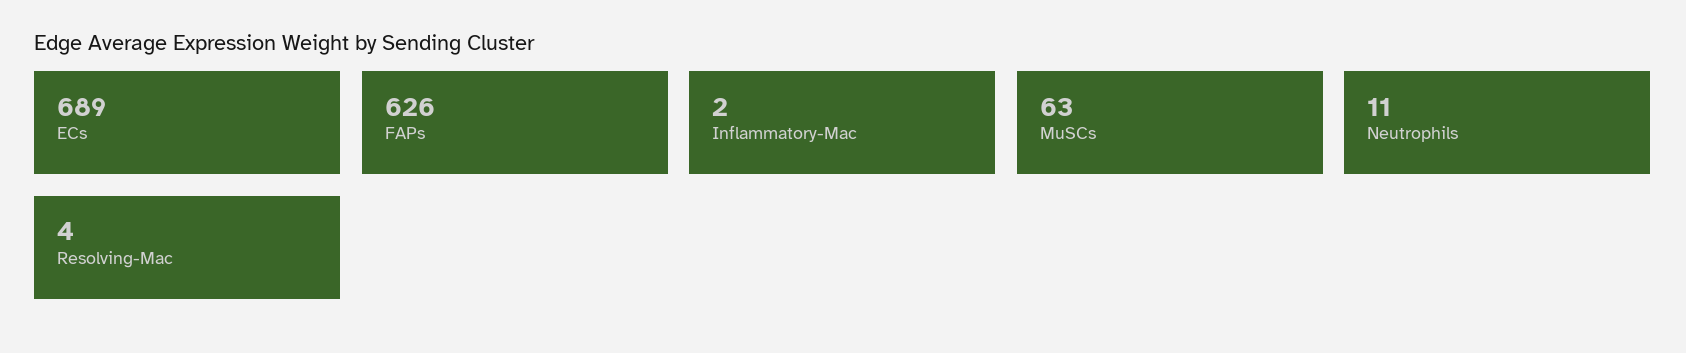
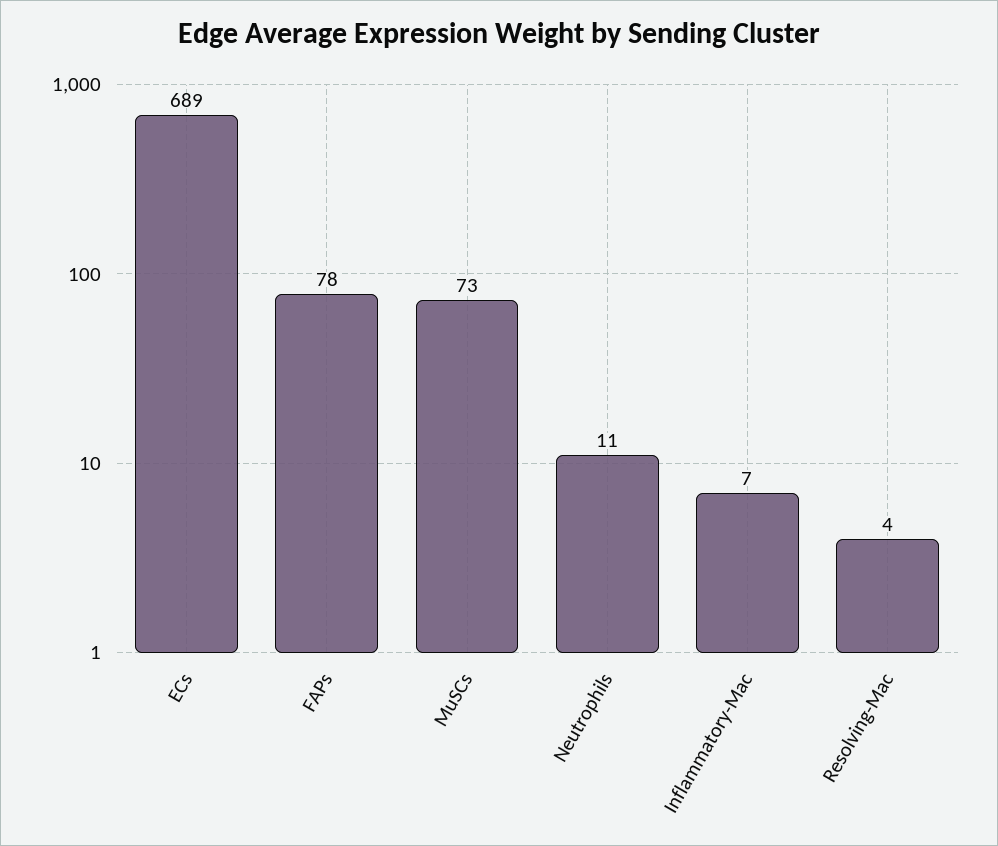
  {
    "ECs": 689,
-   "FAPs": 626,
+   "FAPs": 78,
-   "Inflammatory-Mac": 2,
+   "Inflammatory-Mac": 7,
-   "MuSCs": 63,
+   "MuSCs": 73,
    "Neutrophils": 11,
    "Resolving-Mac": 4
  }

